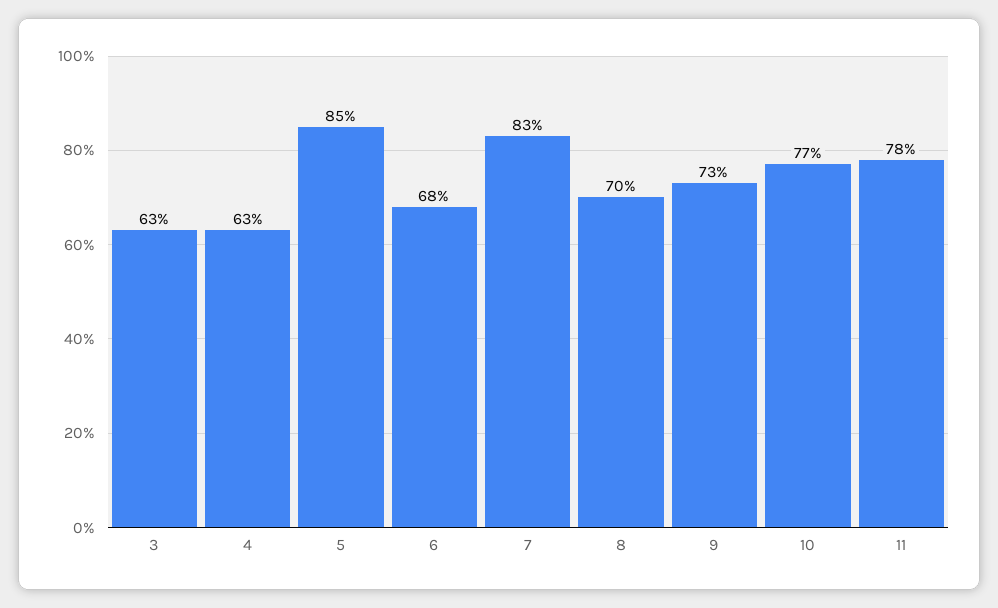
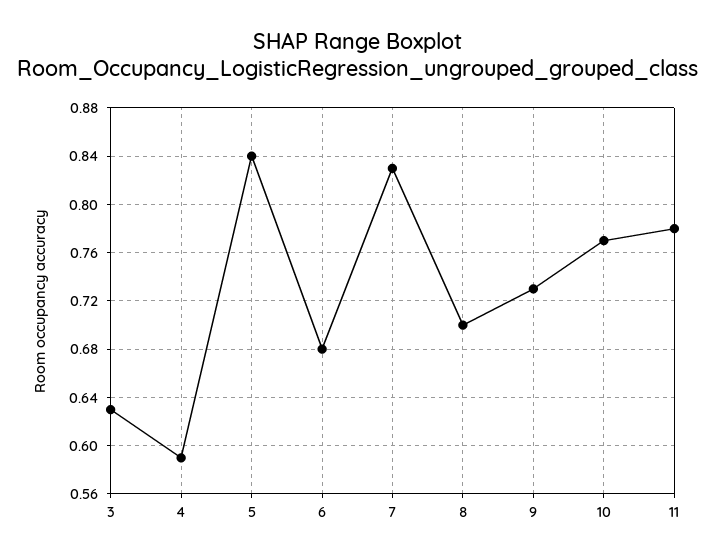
  {
    "3": 0.63,
-   "4": 0.63,
+   "4": 0.59,
-   "5": 0.85,
+   "5": 0.84,
    "6": 0.68,
    "7": 0.83,
    "8": 0.7,
    "9": 0.73,
    "10": 0.77,
    "11": 0.78
  }

